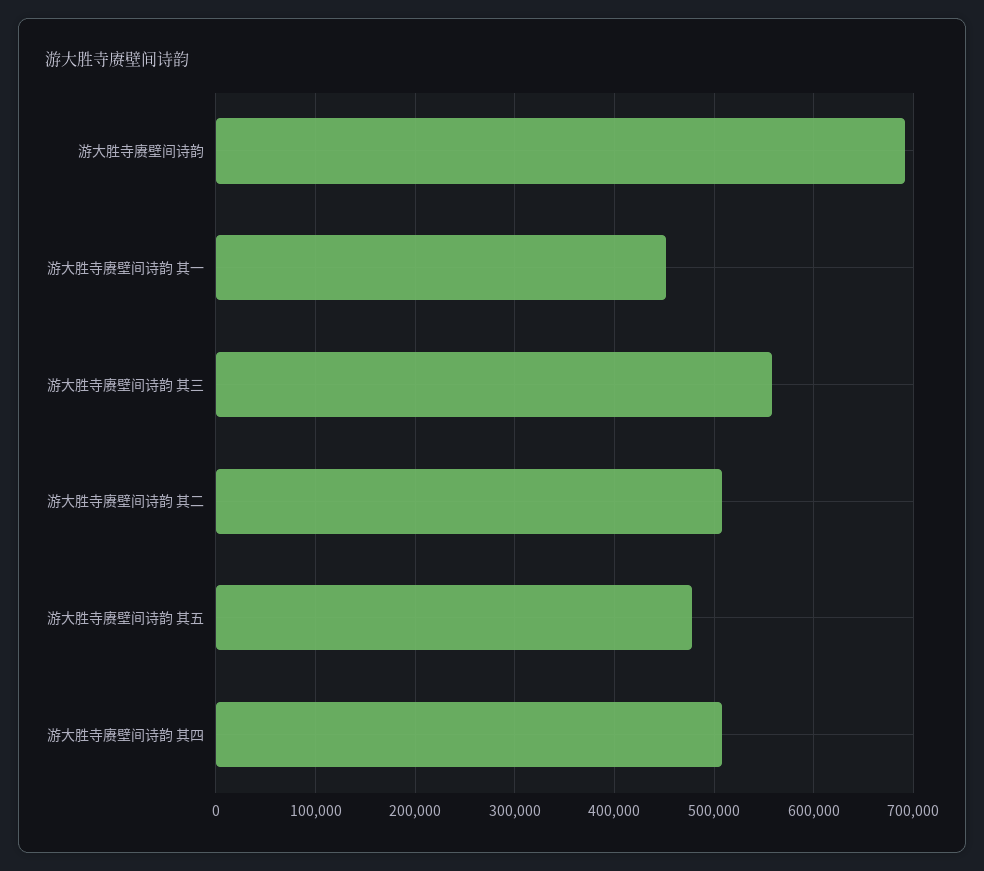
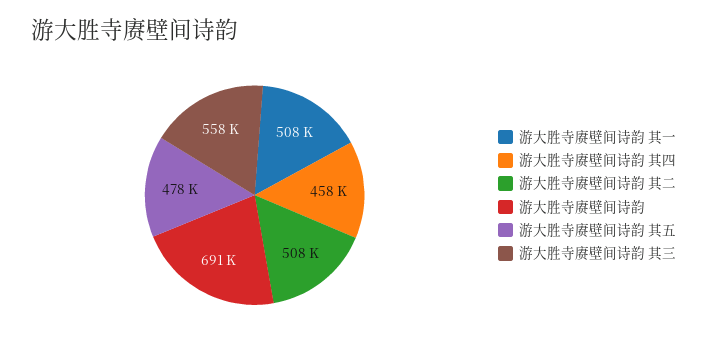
  {
    "游大胜寺赓壁间诗韵": 691000,
-   "游大胜寺赓壁间诗韵 其一": 450000,
+   "游大胜寺赓壁间诗韵 其一": 508000,
    "游大胜寺赓壁间诗韵 其三": 558000,
    "游大胜寺赓壁间诗韵 其二": 508000,
    "游大胜寺赓壁间诗韵 其五": 478000,
-   "游大胜寺赓壁间诗韵 其四": 510000
+   "游大胜寺赓壁间诗韵 其四": 458000
  }

